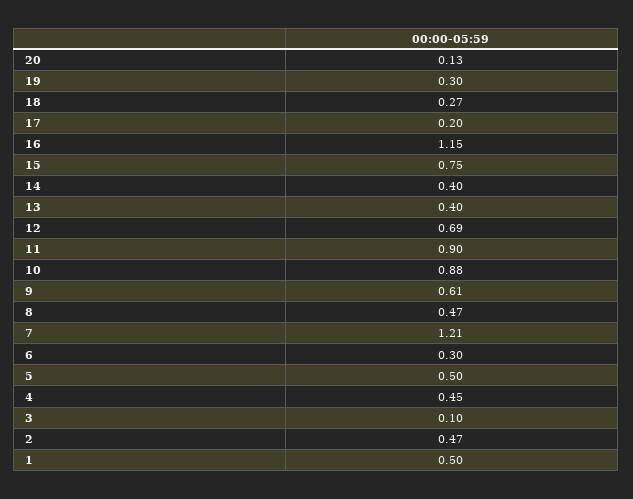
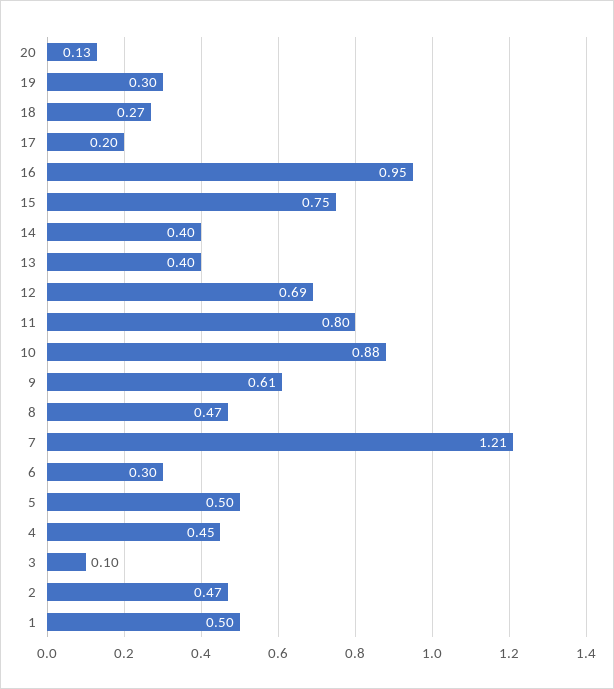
  {
    "20": 0.13,
    "19": 0.3,
    "18": 0.27,
    "17": 0.2,
-   "16": 1.15,
+   "16": 0.95,
    "15": 0.75,
    "14": 0.4,
    "13": 0.4,
    "12": 0.69,
-   "11": 0.9,
+   "11": 0.8,
    "10": 0.88,
    "9": 0.61,
    "8": 0.47,
    "7": 1.21,
    "6": 0.3,
    "5": 0.5,
    "4": 0.45,
    "3": 0.1,
    "2": 0.47,
    "1": 0.5
  }

